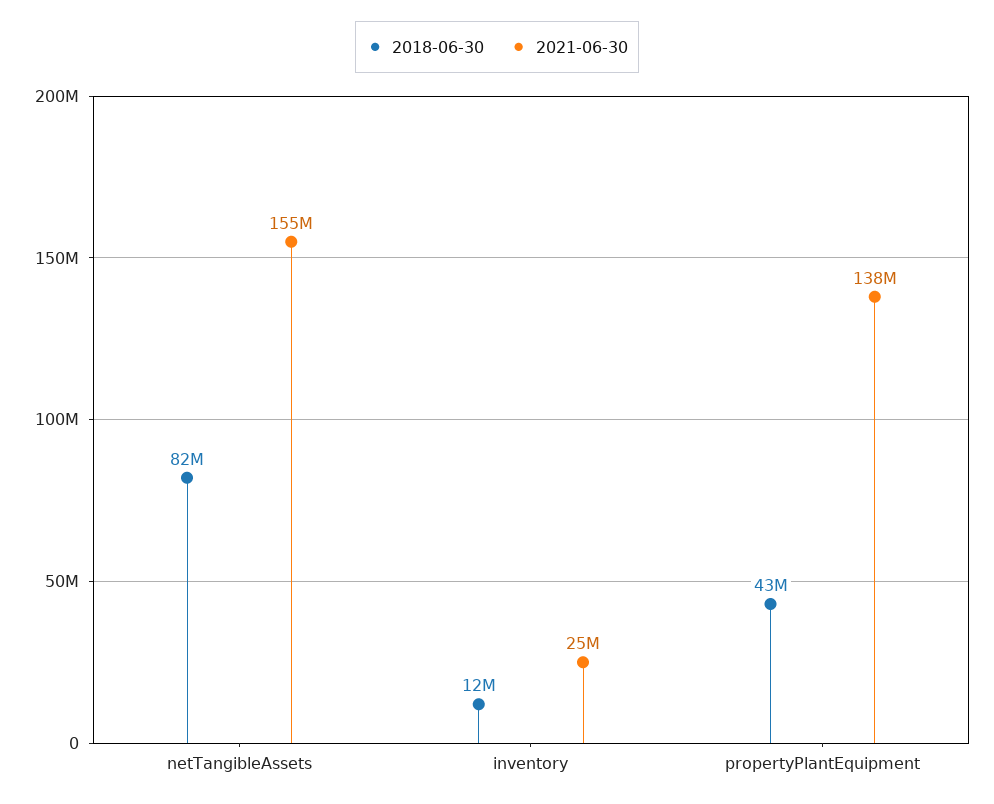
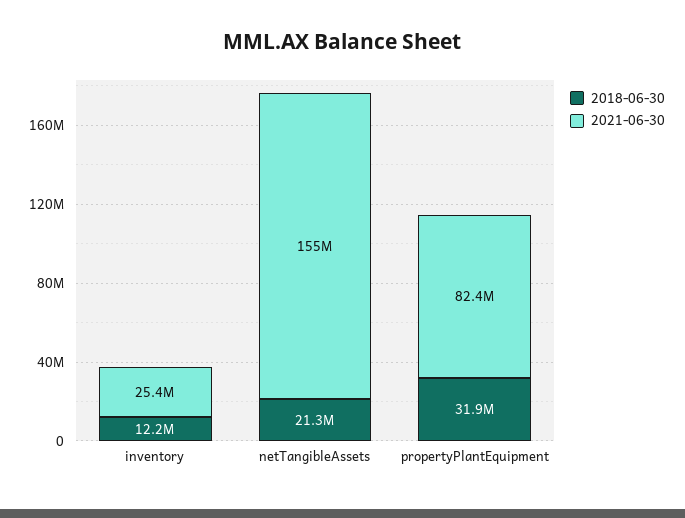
  {
    "2018-06-30": {
-     "netTangibleAssets": 82000000,
+     "netTangibleAssets": 21300000,
      "inventory": 12200000,
-     "propertyPlantEquipment": 43000000
+     "propertyPlantEquipment": 31900000
    },
    "2021-06-30": {
      "netTangibleAssets": 155000000,
      "inventory": 25400000,
-     "propertyPlantEquipment": 138000000
+     "propertyPlantEquipment": 82400000
    }
  }

